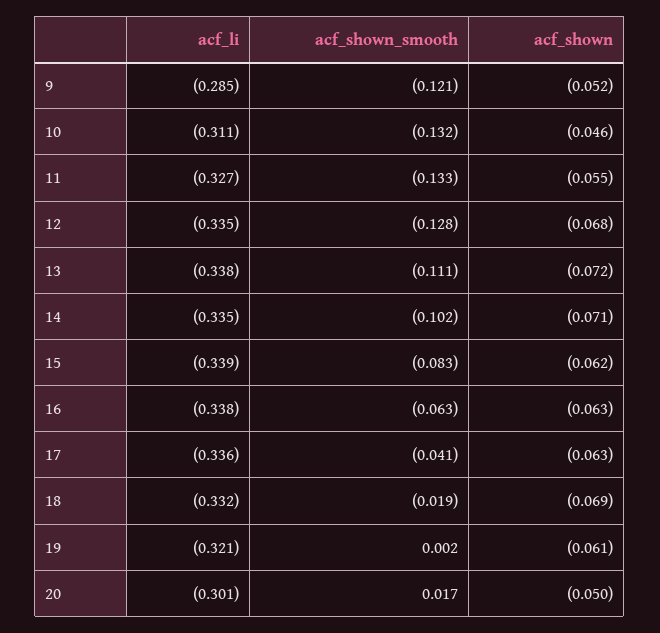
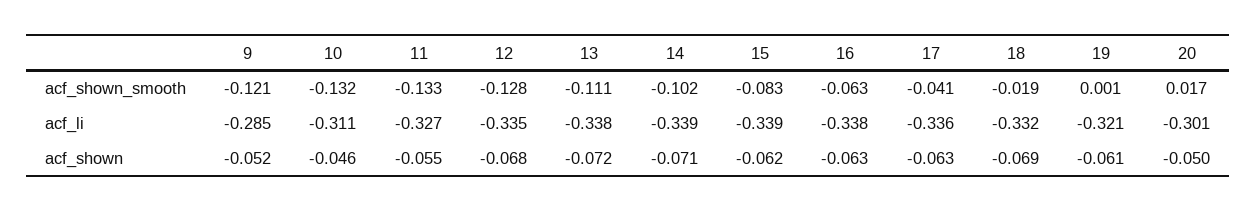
  {
    "acf_li": {
      "9": -0.285,
      "10": -0.311,
      "11": -0.327,
      "12": -0.335,
      "13": -0.338,
-     "14": -0.335,
+     "14": -0.339,
      "15": -0.339,
      "16": -0.338,
      "17": -0.336,
      "18": -0.332,
      "19": -0.321,
      "20": -0.301
    },
    "acf_shown_smooth": {
      "9": -0.121,
      "10": -0.132,
      "11": -0.133,
      "12": -0.128,
      "13": -0.111,
      "14": -0.102,
      "15": -0.083,
      "16": -0.063,
      "17": -0.041,
      "18": -0.019,
-     "19": 0.002,
+     "19": 0.001,
      "20": 0.017
    },
    "acf_shown": {
      "9": -0.052,
      "10": -0.046,
      "11": -0.055,
      "12": -0.068,
      "13": -0.072,
      "14": -0.071,
      "15": -0.062,
      "16": -0.063,
      "17": -0.063,
      "18": -0.069,
      "19": -0.061,
      "20": -0.05
    }
  }

